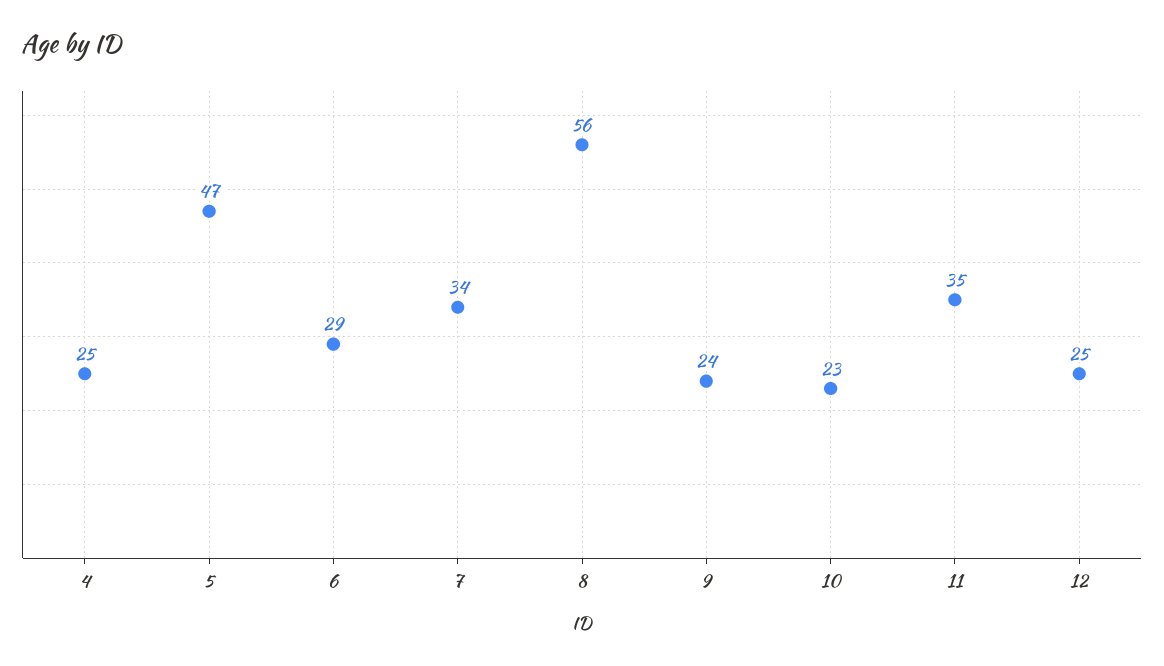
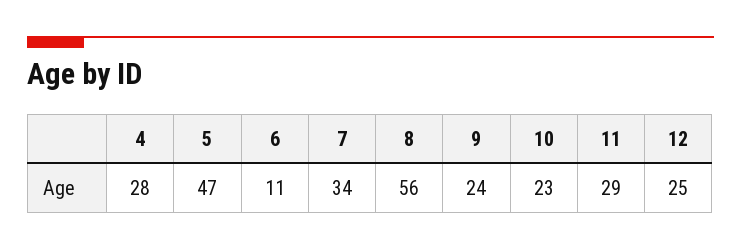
  {
-   "4": 25,
+   "4": 28,
    "5": 47,
-   "6": 29,
+   "6": 11,
    "7": 34,
    "8": 56,
    "9": 24,
    "10": 23,
-   "11": 35,
+   "11": 29,
    "12": 25
  }

